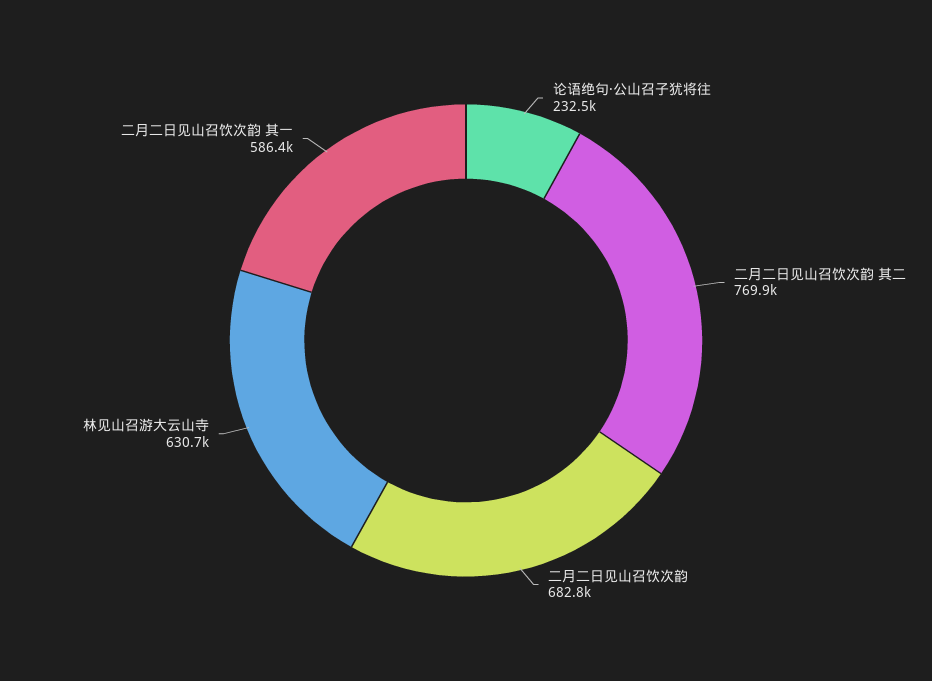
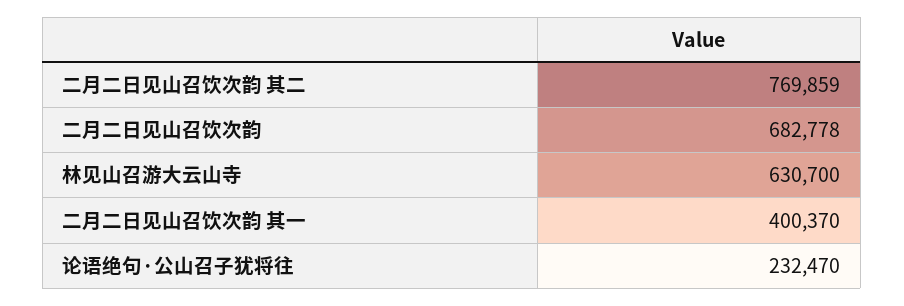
  {
    "论语绝句·公山召子犹将往": 232470,
    "二月二日见山召饮次韵 其二": 769859,
    "二月二日见山召饮次韵": 682778,
    "林见山召游大云山寺": 630700,
-   "二月二日见山召饮次韵 其一": 586400
+   "二月二日见山召饮次韵 其一": 400370
  }

